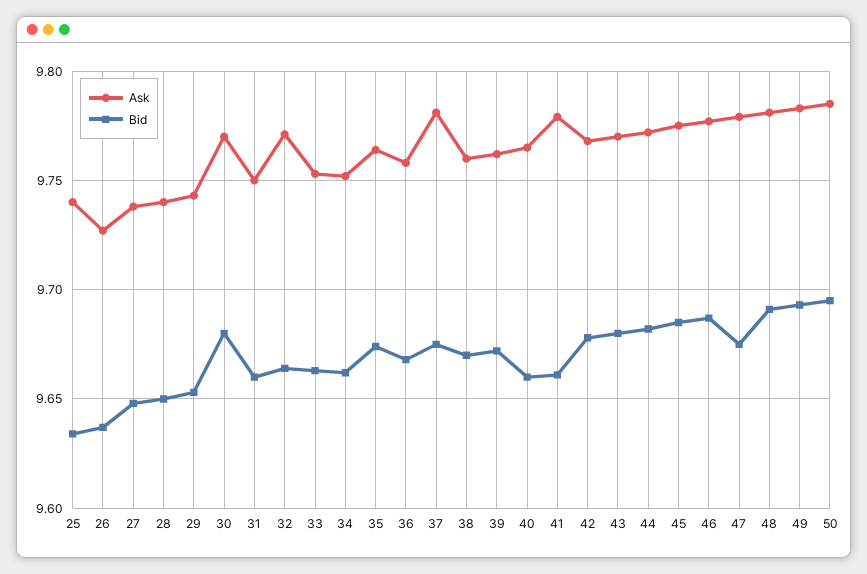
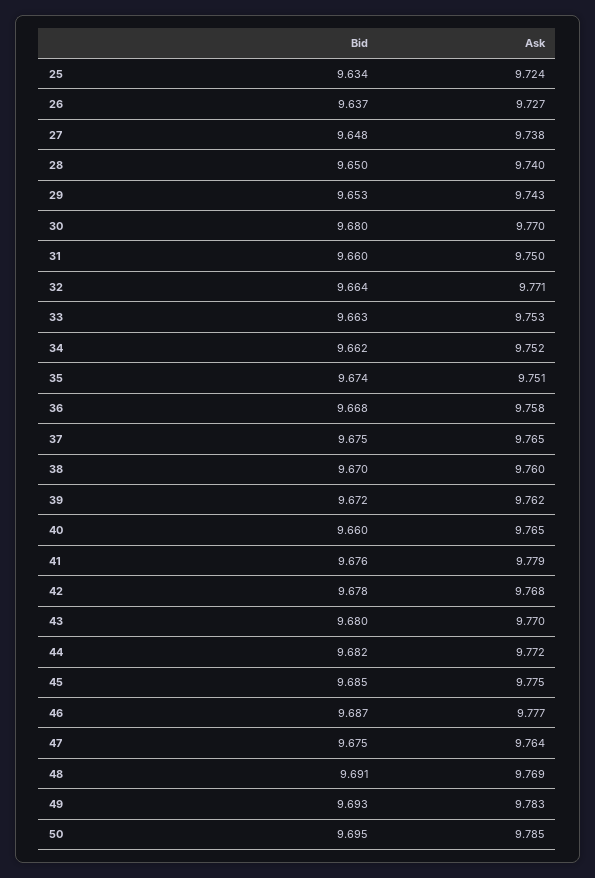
  {
    "Ask": {
-     "25": 9.74,
+     "25": 9.724,
      "26": 9.727,
      "27": 9.738,
      "28": 9.74,
      "29": 9.743,
      "30": 9.77,
      "31": 9.75,
      "32": 9.771,
      "33": 9.753,
      "34": 9.752,
-     "35": 9.765,
+     "35": 9.751,
      "36": 9.758,
-     "37": 9.78,
+     "37": 9.765,
      "38": 9.76,
      "39": 9.762,
      "40": 9.765,
      "41": 9.779,
      "42": 9.768,
      "43": 9.77,
      "44": 9.772,
      "45": 9.775,
      "46": 9.777,
-     "47": 9.78,
+     "47": 9.764,
-     "48": 9.78,
+     "48": 9.769,
      "49": 9.783,
      "50": 9.785
    },
    "Bid": {
      "25": 9.634,
      "26": 9.637,
      "27": 9.648,
      "28": 9.65,
      "29": 9.653,
      "30": 9.68,
      "31": 9.66,
      "32": 9.664,
      "33": 9.663,
      "34": 9.662,
      "35": 9.674,
      "36": 9.668,
      "37": 9.675,
      "38": 9.67,
      "39": 9.672,
      "40": 9.66,
-     "41": 9.66,
+     "41": 9.676,
      "42": 9.678,
      "43": 9.68,
      "44": 9.682,
      "45": 9.685,
      "46": 9.687,
      "47": 9.675,
      "48": 9.691,
      "49": 9.693,
      "50": 9.695
    }
  }

